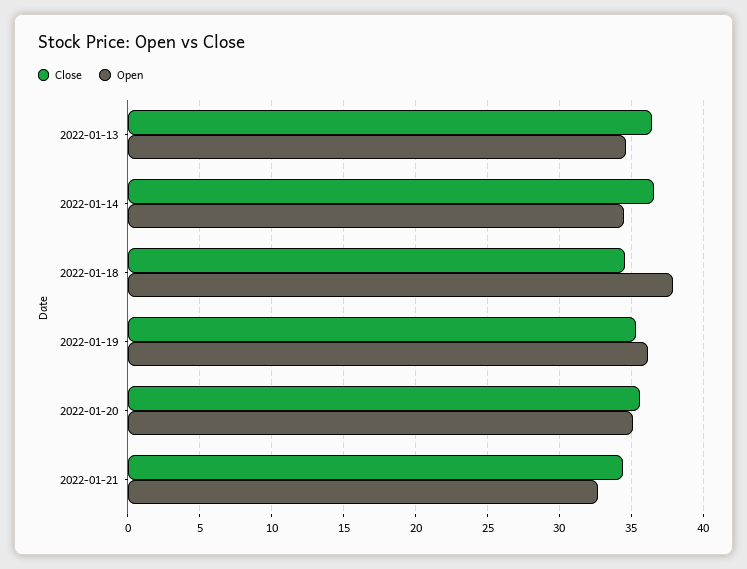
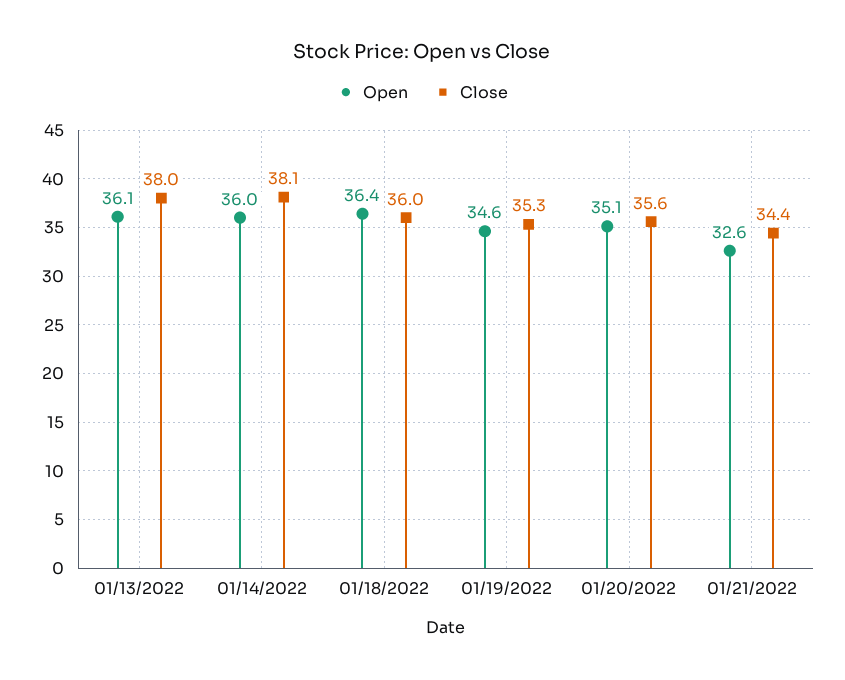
  {
    "Close": {
-     "2022-01-13": 36.5,
+     "2022-01-13": 38,
-     "2022-01-14": 36.5,
+     "2022-01-14": 38.1,
-     "2022-01-18": 34.5,
+     "2022-01-18": 36,
      "2022-01-19": 35.3,
      "2022-01-20": 35.6,
      "2022-01-21": 34.4
    },
    "Open": {
-     "2022-01-13": 34.5,
+     "2022-01-13": 36.1,
-     "2022-01-14": 34.5,
+     "2022-01-14": 36,
-     "2022-01-18": 38,
+     "2022-01-18": 36.4,
-     "2022-01-19": 36,
+     "2022-01-19": 34.6,
      "2022-01-20": 35.1,
      "2022-01-21": 32.6
    }
  }

